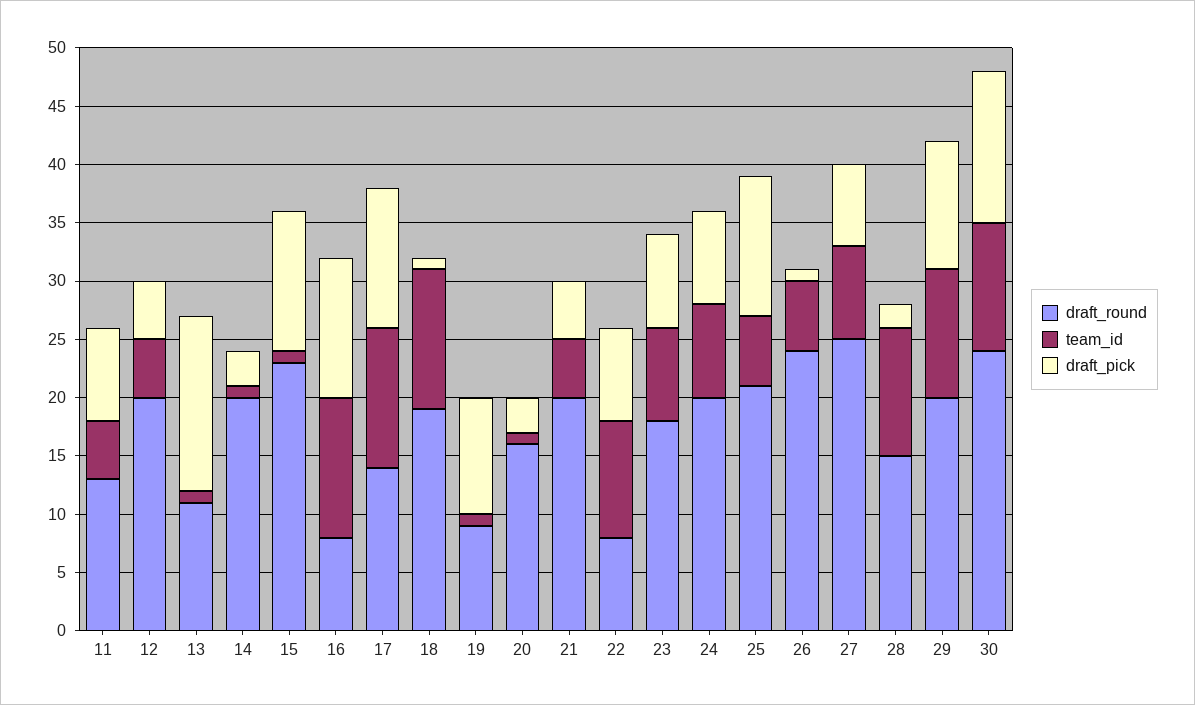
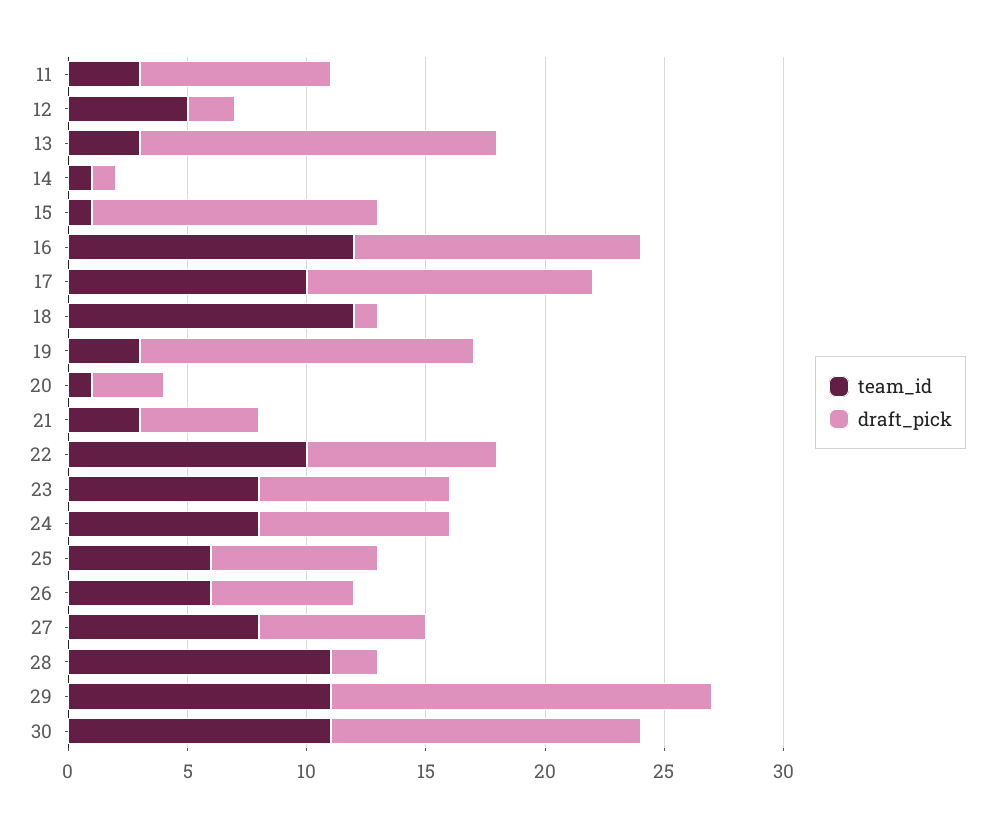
  {
-   "draft_round": {
-     "11": 13,
-     "12": 20,
-     "13": 11,
-     "14": 20,
-     "15": 23,
-     "16": 8,
-     "17": 14,
-     "18": 19,
-     "19": 9,
-     "20": 16,
-     "21": 20,
-     "22": 8,
-     "23": 18,
-     "24": 20,
-     "25": 21,
-     "26": 24,
-     "27": 25,
-     "28": 15,
-     "29": 20,
-     "30": 24
-   },
    "team_id": {
-     "11": 5,
+     "11": 3,
      "12": 5,
-     "13": 1,
+     "13": 3,
      "14": 1,
      "15": 1,
      "16": 12,
-     "17": 12,
+     "17": 10,
      "18": 12,
-     "19": 1,
+     "19": 3,
      "20": 1,
-     "21": 5,
+     "21": 3,
      "22": 10,
      "23": 8,
      "24": 8,
      "25": 6,
      "26": 6,
      "27": 8,
      "28": 11,
      "29": 11,
      "30": 11
    },
    "draft_pick": {
      "11": 8,
-     "12": 5,
+     "12": 2,
      "13": 15,
-     "14": 3,
+     "14": 1,
      "15": 12,
      "16": 12,
      "17": 12,
      "18": 1,
-     "19": 10,
+     "19": 14,
      "20": 3,
      "21": 5,
      "22": 8,
      "23": 8,
      "24": 8,
-     "25": 12,
+     "25": 7,
-     "26": 1,
+     "26": 6,
      "27": 7,
      "28": 2,
-     "29": 11,
+     "29": 16,
      "30": 13
    }
  }

